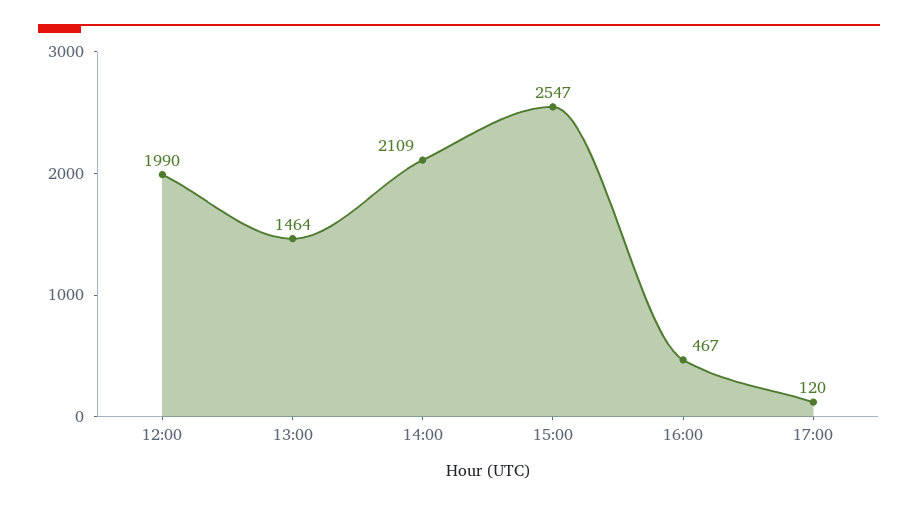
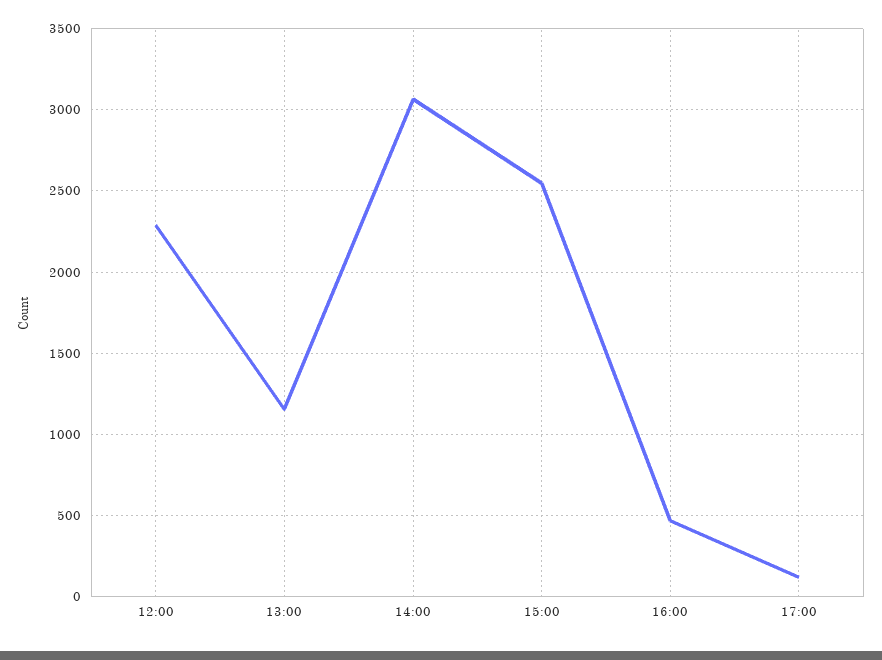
  {
-   "12:00": 1990,
+   "12:00": 2300,
-   "13:00": 1464,
+   "13:00": 1150,
-   "14:00": 2109,
+   "14:00": 3050,
    "15:00": 2547,
    "16:00": 467,
    "17:00": 120
  }

